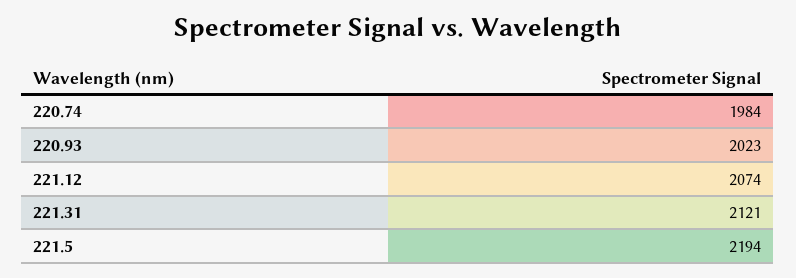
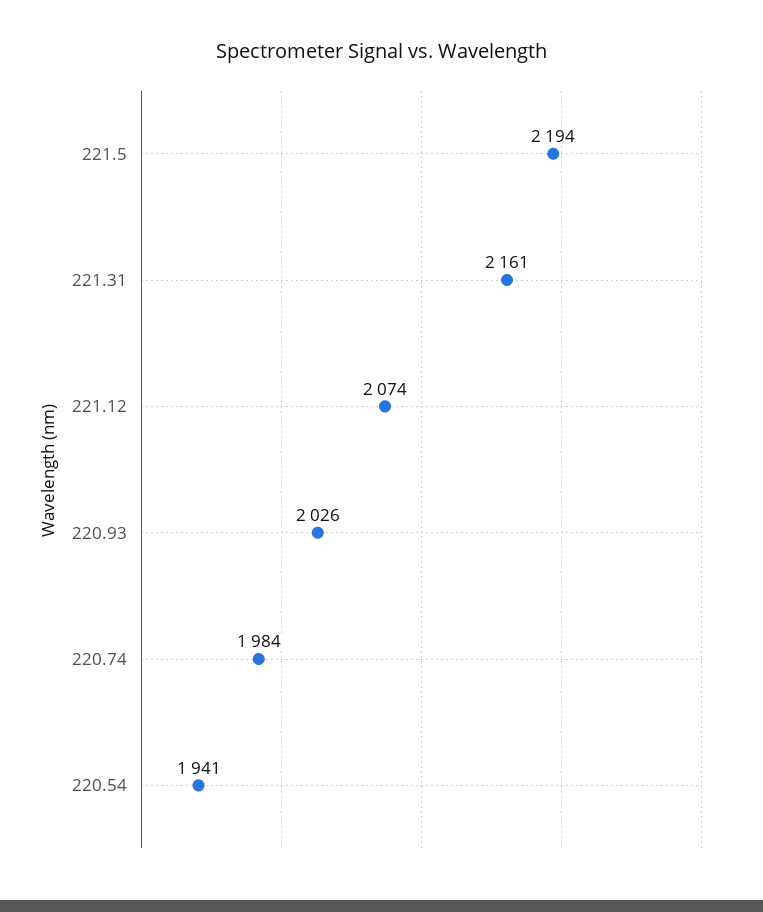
  {
    "220.74": 1984,
-   "220.93": 2023,
+   "220.93": 2026,
    "221.12": 2074,
-   "221.31": 2121,
+   "221.31": 2161,
-   "221.5": 2194
+   "221.5": 2194,
+   "220.54": 1941
  }

